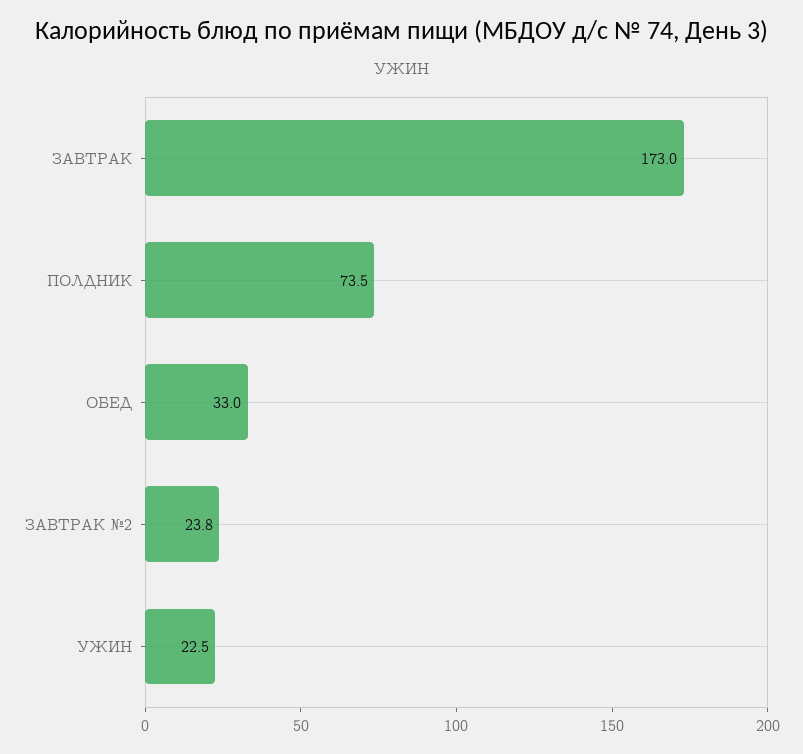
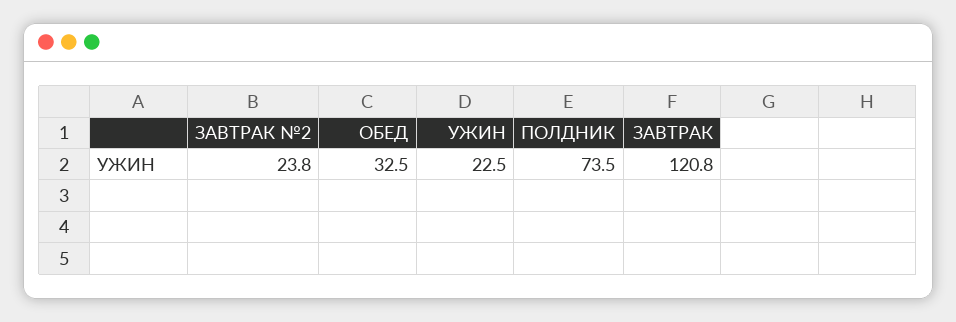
  {
-   "ЗАВТРАК": 173,
+   "ЗАВТРАК": 120.8,
    "ПОЛДНИК": 73.5,
-   "ОБЕД": 33,
+   "ОБЕД": 32.5,
    "ЗАВТРАК №2": 23.8,
    "УЖИН": 22.5
  }

